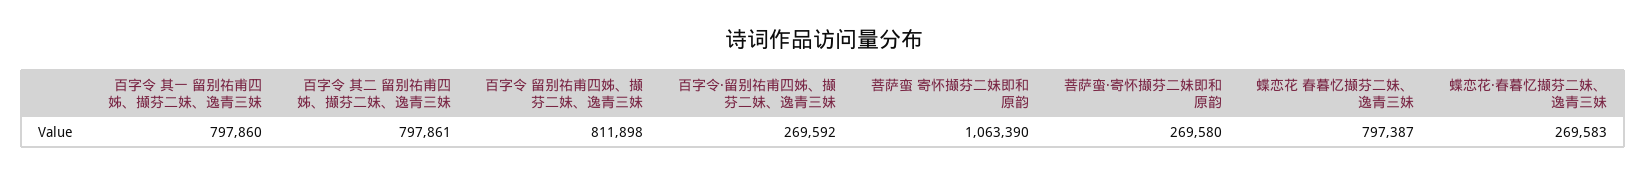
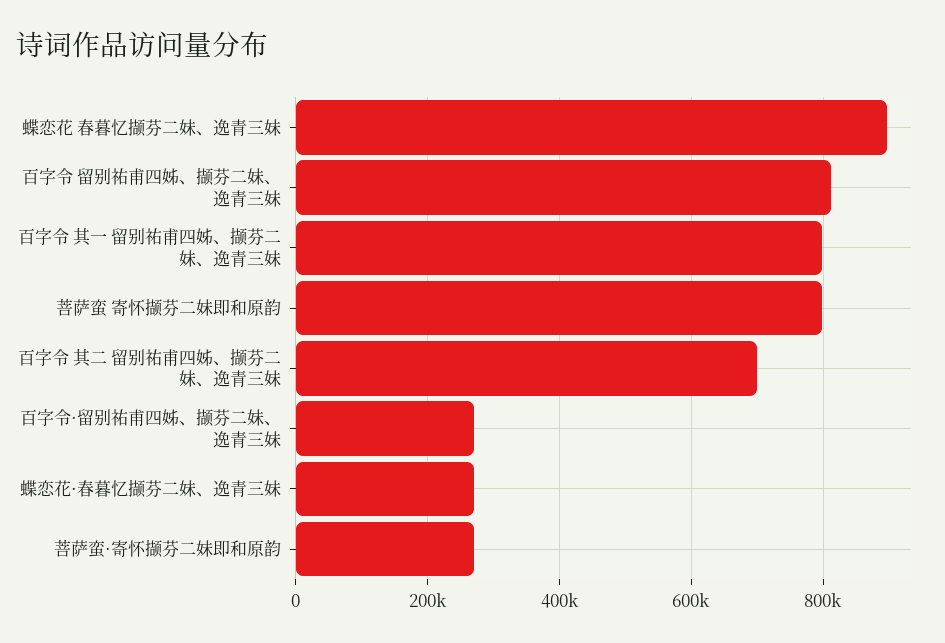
  {
    "百字令 其一 留别祐甫四姊、撷芬二妹、逸青三妹": 797860,
-   "百字令 其二 留别祐甫四姊、撷芬二妹、逸青三妹": 797861,
+   "百字令 其二 留别祐甫四姊、撷芬二妹、逸青三妹": 700000,
    "百字令 留别祐甫四姊、撷芬二妹、逸青三妹": 811898,
    "百字令·留别祐甫四姊、撷芬二妹、逸青三妹": 269592,
-   "菩萨蛮 寄怀撷芬二妹即和原韵": 1063390,
+   "菩萨蛮 寄怀撷芬二妹即和原韵": 800000,
    "菩萨蛮·寄怀撷芬二妹即和原韵": 269580,
-   "蝶恋花 春暮忆撷芬二妹、逸青三妹": 797387,
+   "蝶恋花 春暮忆撷芬二妹、逸青三妹": 900000,
    "蝶恋花·春暮忆撷芬二妹、逸青三妹": 269583
  }

